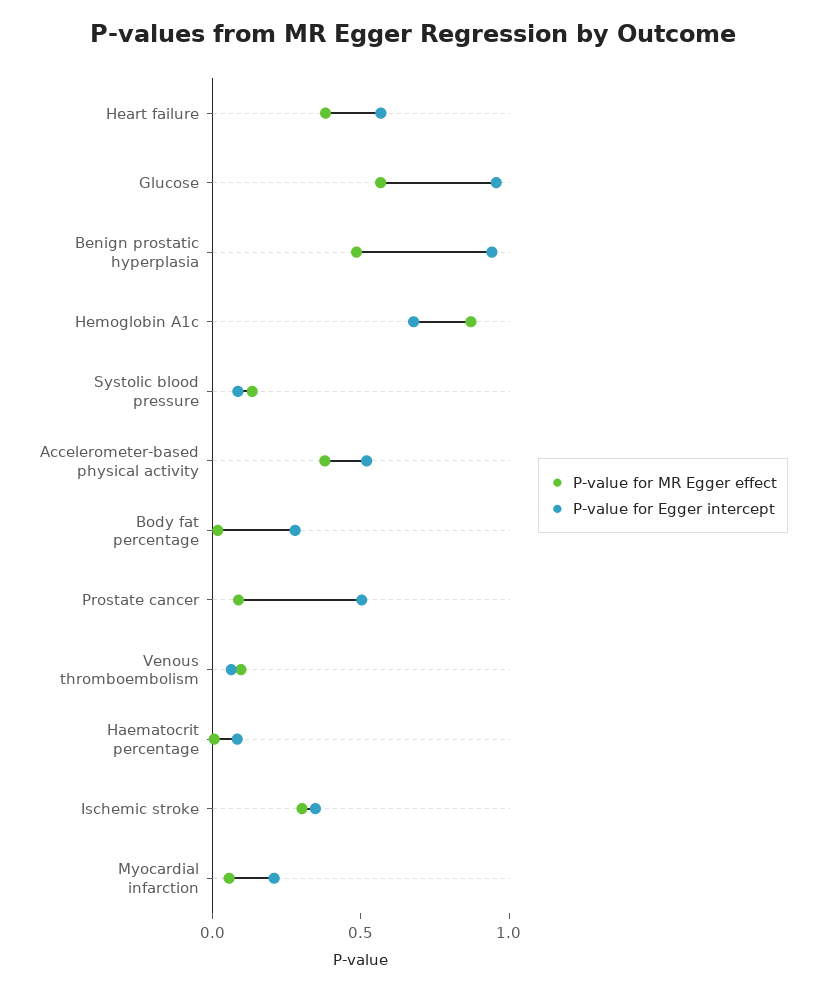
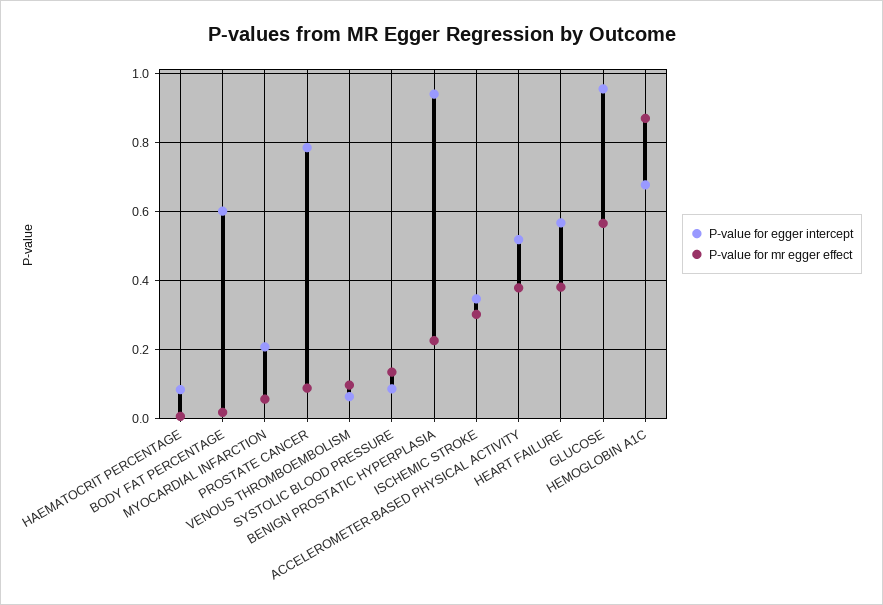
  {
    "P-value for MR Egger effect": {
      "Heart failure": 0.38,
      "Glucose": 0.56,
-     "Benign prostatic hyperplasia": 0.5,
+     "Benign prostatic hyperplasia": 0.22,
      "Hemoglobin A1c": 0.88,
      "Systolic blood pressure": 0.14,
      "Accelerometer-based physical activity": 0.38,
      "Body fat percentage": 0.02,
      "Prostate cancer": 0.08,
      "Venous thromboembolism": 0.1,
      "Haematocrit percentage": 0,
      "Ischemic stroke": 0.3,
      "Myocardial infarction": 0.06
    },
    "P-value for Egger intercept": {
      "Heart failure": 0.56,
      "Glucose": 0.96,
      "Benign prostatic hyperplasia": 0.94,
      "Hemoglobin A1c": 0.68,
      "Systolic blood pressure": 0.08,
      "Accelerometer-based physical activity": 0.52,
-     "Body fat percentage": 0.3,
+     "Body fat percentage": 0.6,
-     "Prostate cancer": 0.5,
+     "Prostate cancer": 0.78,
      "Venous thromboembolism": 0.06,
      "Haematocrit percentage": 0.08,
      "Ischemic stroke": 0.34,
      "Myocardial infarction": 0.2
    }
  }

